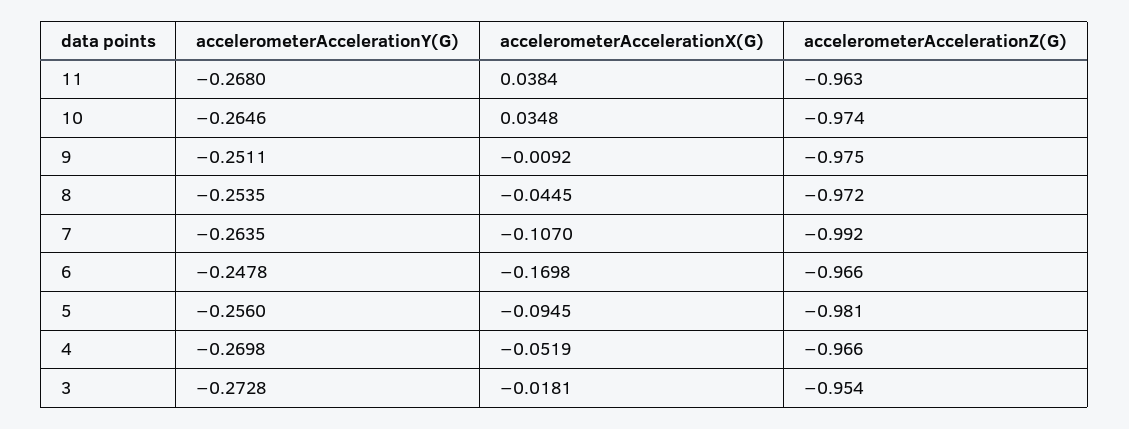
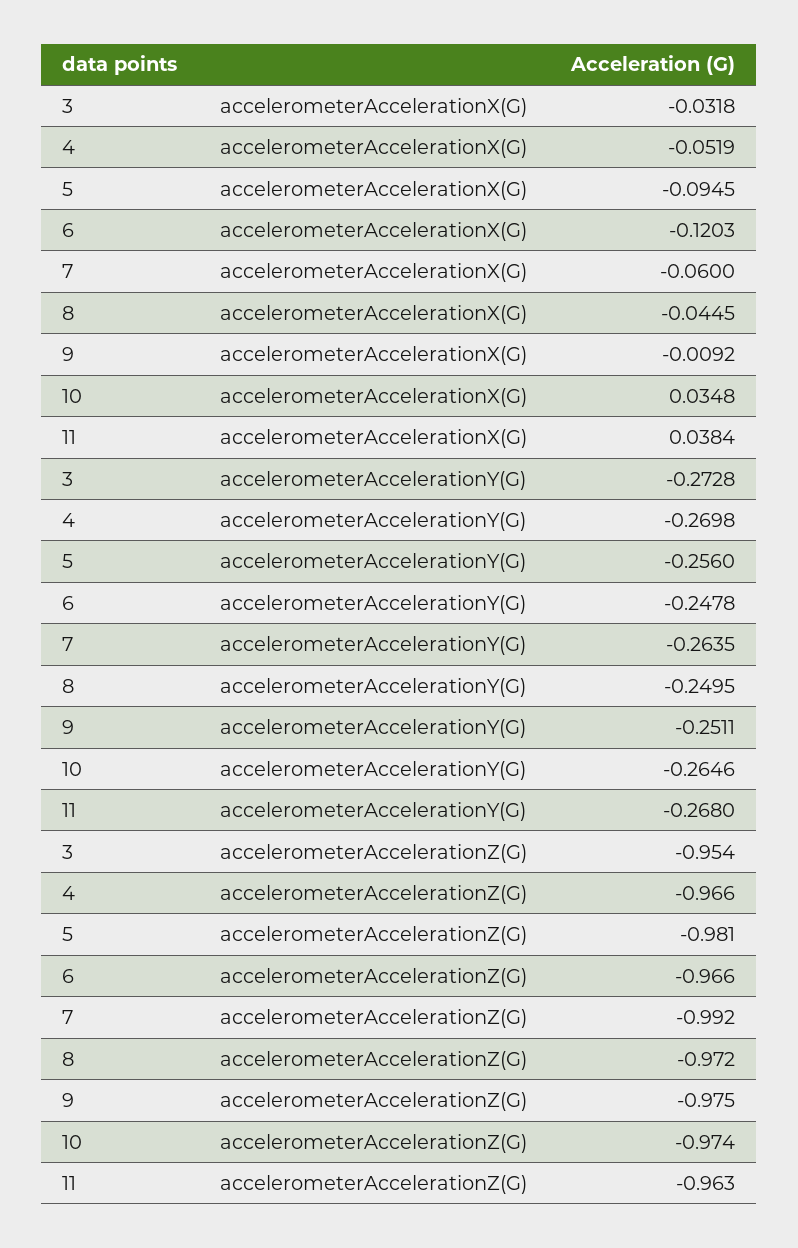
  {
    "accelerometerAccelerationY(G)": {
      "11": -0.268,
      "10": -0.2646,
      "9": -0.2511,
-     "8": -0.2535,
+     "8": -0.2495,
      "7": -0.2635,
      "6": -0.2478,
      "5": -0.256,
      "4": -0.2698,
      "3": -0.2728
    },
    "accelerometerAccelerationX(G)": {
      "11": 0.0384,
      "10": 0.0348,
      "9": -0.0092,
      "8": -0.0445,
-     "7": -0.107,
+     "7": -0.06,
-     "6": -0.1698,
+     "6": -0.1203,
      "5": -0.0945,
      "4": -0.0519,
-     "3": -0.0181
+     "3": -0.0318
    },
    "accelerometerAccelerationZ(G)": {
      "11": -0.963,
      "10": -0.974,
      "9": -0.975,
      "8": -0.972,
      "7": -0.992,
      "6": -0.966,
      "5": -0.981,
      "4": -0.966,
      "3": -0.954
    }
  }

